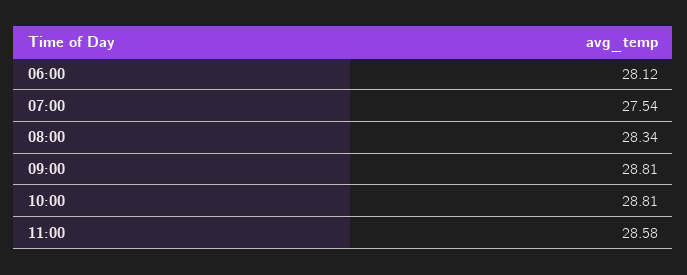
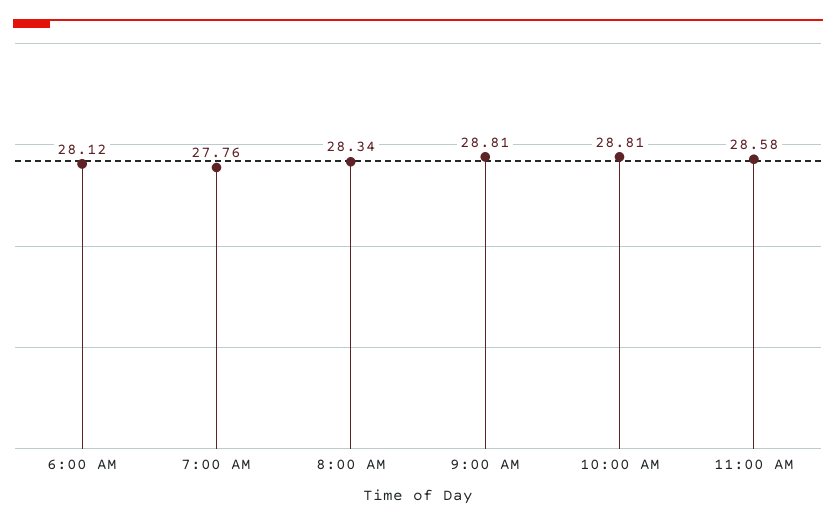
  {
    "06:00": 28.12,
-   "07:00": 27.54,
+   "07:00": 27.76,
    "08:00": 28.34,
    "09:00": 28.81,
    "10:00": 28.81,
    "11:00": 28.58
  }

